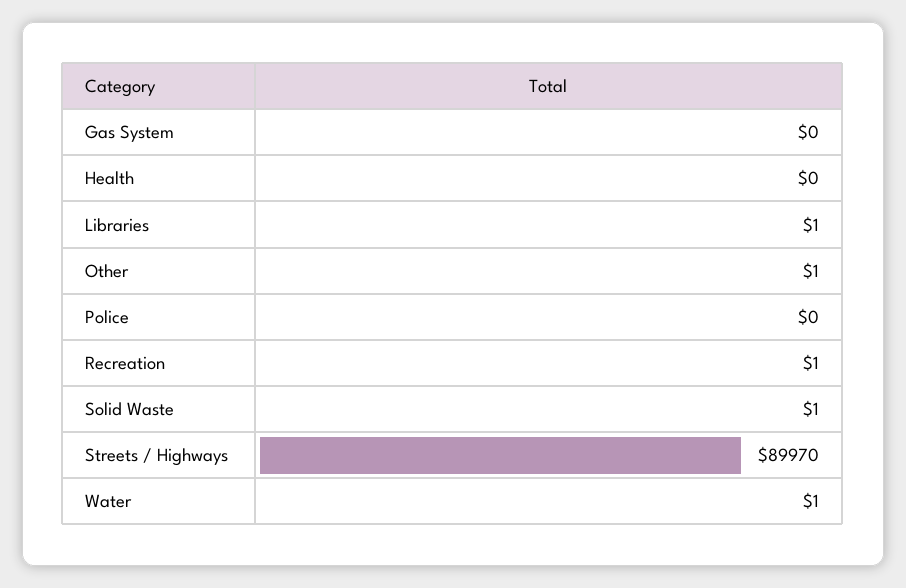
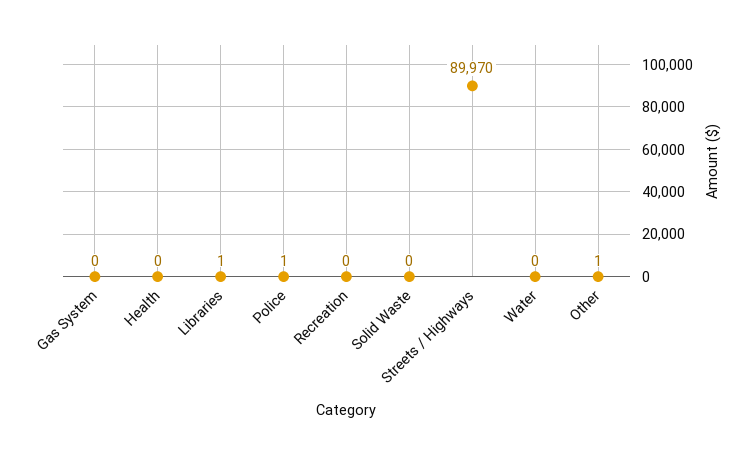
  {
    "Gas System": 0,
    "Health": 0,
    "Libraries": 1,
    "Other": 1,
-   "Police": 0,
+   "Police": 1,
-   "Recreation": 1,
+   "Recreation": 0,
-   "Solid Waste": 1,
+   "Solid Waste": 0,
    "Streets / Highways": 89970,
-   "Water": 1
+   "Water": 0
  }

